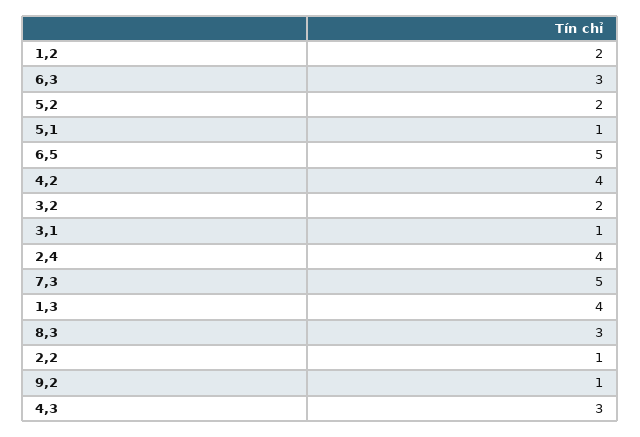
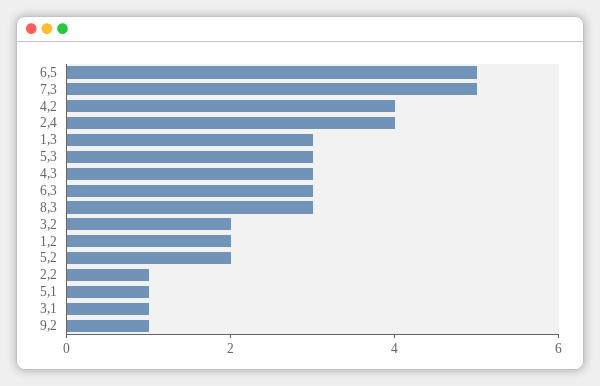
  {
    "1,2": 2,
    "6,3": 3,
    "5,2": 2,
    "5,1": 1,
    "6,5": 5,
    "4,2": 4,
    "3,2": 2,
    "3,1": 1,
    "2,4": 4,
    "7,3": 5,
-   "1,3": 4,
+   "1,3": 3,
    "8,3": 3,
    "2,2": 1,
    "9,2": 1,
-   "4,3": 3
+   "4,3": 3,
+   "5,3": 3
  }

